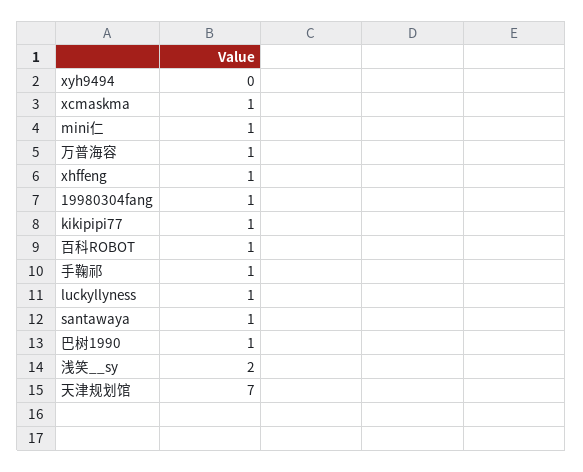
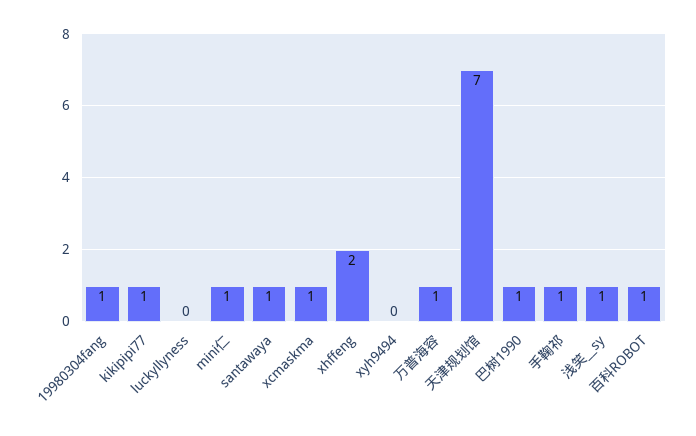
  {
    "xyh9494": 0,
    "xcmaskma": 1,
    "mini仁": 1,
    "万普海容": 1,
-   "xhffeng": 1,
+   "xhffeng": 2,
    "19980304fang": 1,
    "kikipipi77": 1,
    "百科ROBOT": 1,
    "手鞠祁": 1,
-   "luckyllyness": 1,
+   "luckyllyness": 0,
    "santawaya": 1,
    "巴树1990": 1,
-   "浅笑__sy": 2,
+   "浅笑__sy": 1,
    "天津规划馆": 7
  }

